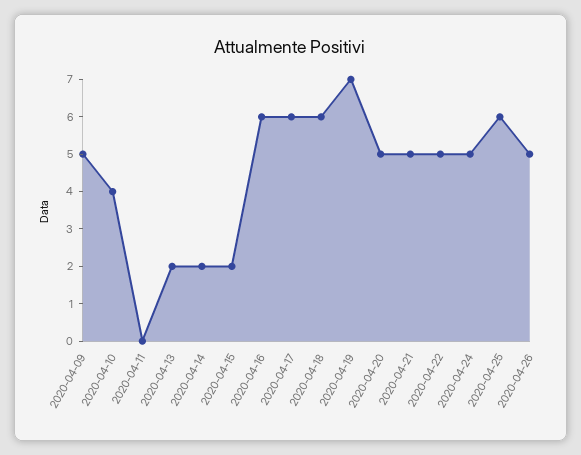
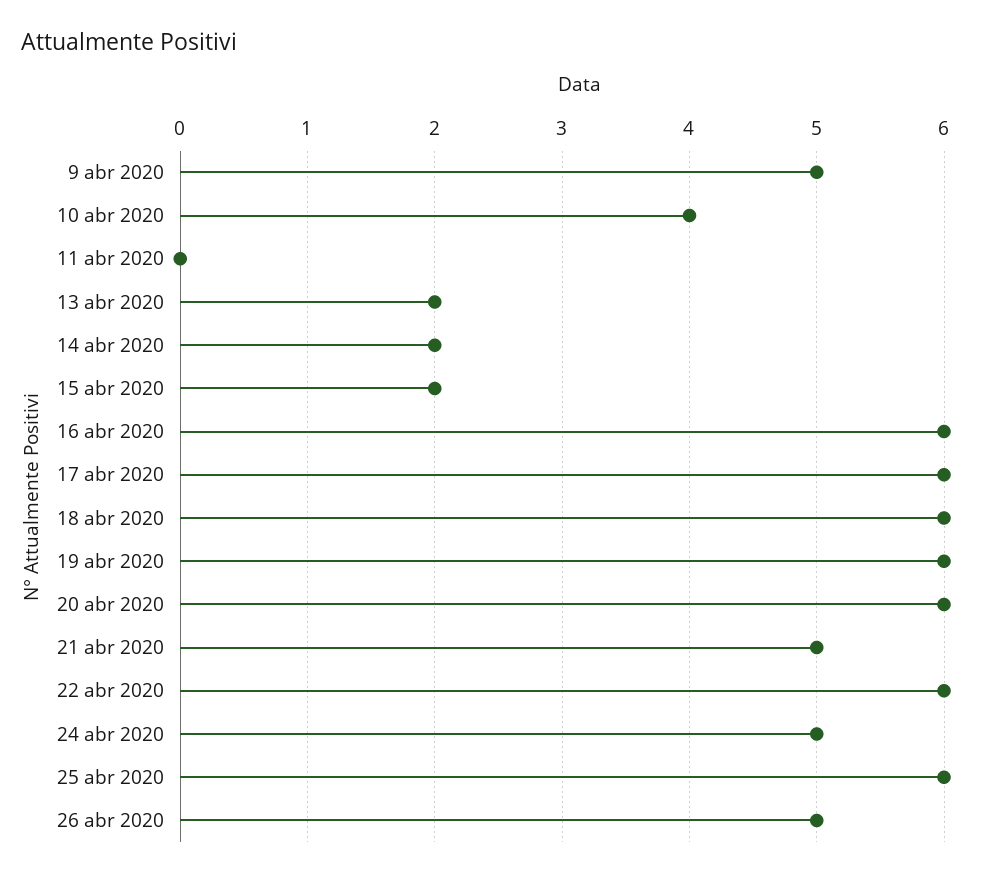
  {
    "2020-04-09": 5,
    "2020-04-10": 4,
    "2020-04-11": 0,
    "2020-04-13": 2,
    "2020-04-14": 2,
    "2020-04-15": 2,
    "2020-04-16": 6,
    "2020-04-17": 6,
    "2020-04-18": 6,
-   "2020-04-19": 7,
+   "2020-04-19": 6,
-   "2020-04-20": 5,
+   "2020-04-20": 6,
    "2020-04-21": 5,
-   "2020-04-22": 5,
+   "2020-04-22": 6,
    "2020-04-24": 5,
    "2020-04-25": 6,
    "2020-04-26": 5
  }

